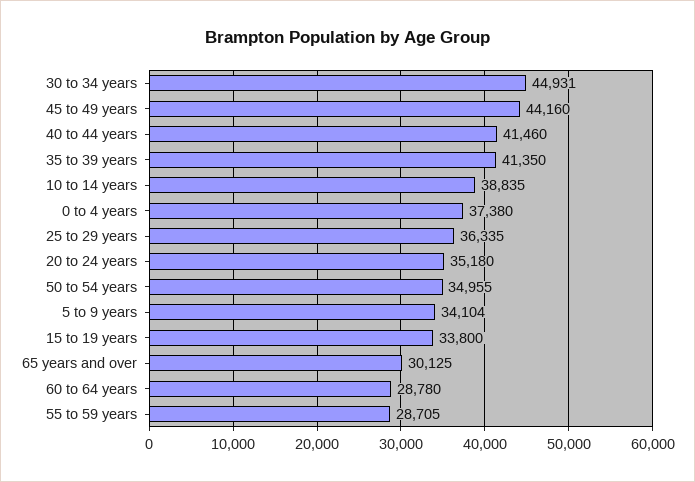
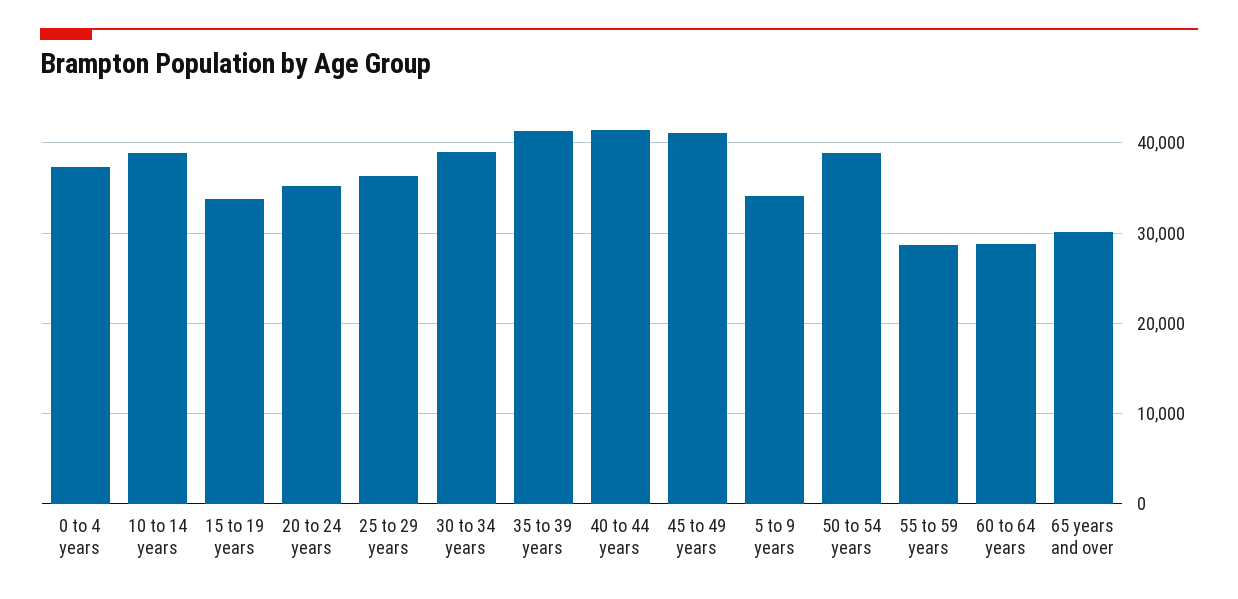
  {
-   "30 to 34 years": 44931,
+   "30 to 34 years": 39000,
-   "45 to 49 years": 44160,
+   "45 to 49 years": 41000,
    "40 to 44 years": 41460,
    "35 to 39 years": 41350,
    "10 to 14 years": 38835,
    "0 to 4 years": 37380,
    "25 to 29 years": 36335,
    "20 to 24 years": 35180,
-   "50 to 54 years": 34955,
+   "50 to 54 years": 39000,
    "5 to 9 years": 34104,
    "15 to 19 years": 33800,
    "65 years and over": 30125,
    "60 to 64 years": 28780,
    "55 to 59 years": 28705
  }

